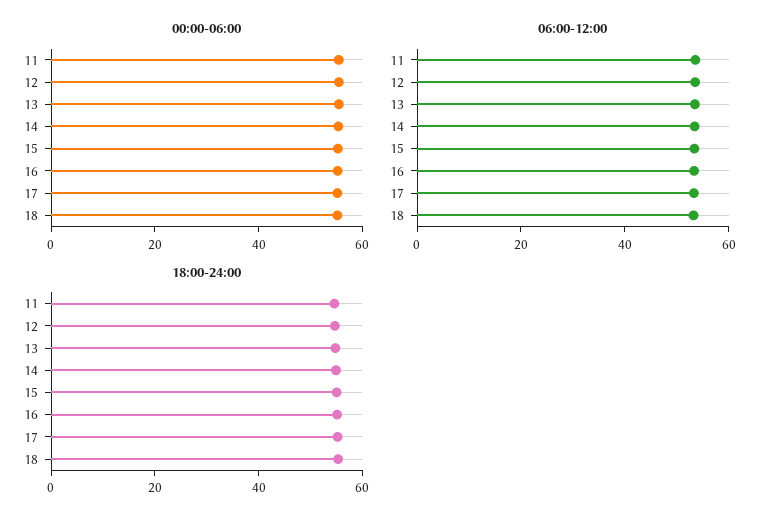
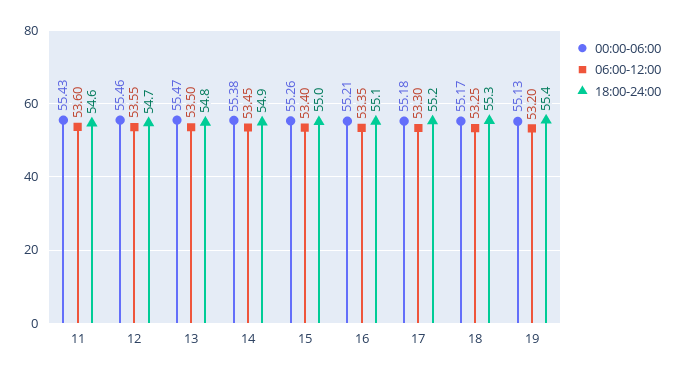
  {
    "00:00-06:00": {
      "11": 55.43,
      "12": 55.46,
      "13": 55.47,
      "14": 55.38,
      "15": 55.26,
      "16": 55.21,
      "17": 55.18,
-     "18": 55.17
+     "18": 55.17,
+     "19": 55.13
    },
    "06:00-12:00": {
      "11": 53.6,
      "12": 53.55,
      "13": 53.5,
      "14": 53.45,
      "15": 53.4,
      "16": 53.35,
      "17": 53.3,
-     "18": 53.25
+     "18": 53.25,
+     "19": 53.2
    },
    "18:00-24:00": {
      "11": 54.6,
      "12": 54.7,
      "13": 54.8,
      "14": 54.9,
      "15": 55,
      "16": 55.1,
      "17": 55.2,
-     "18": 55.3
+     "18": 55.3,
+     "19": 55.4
    }
  }

